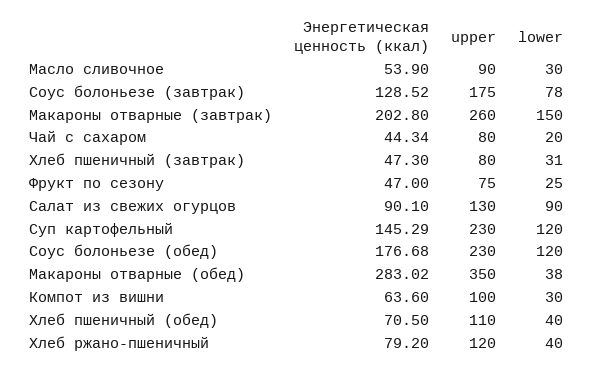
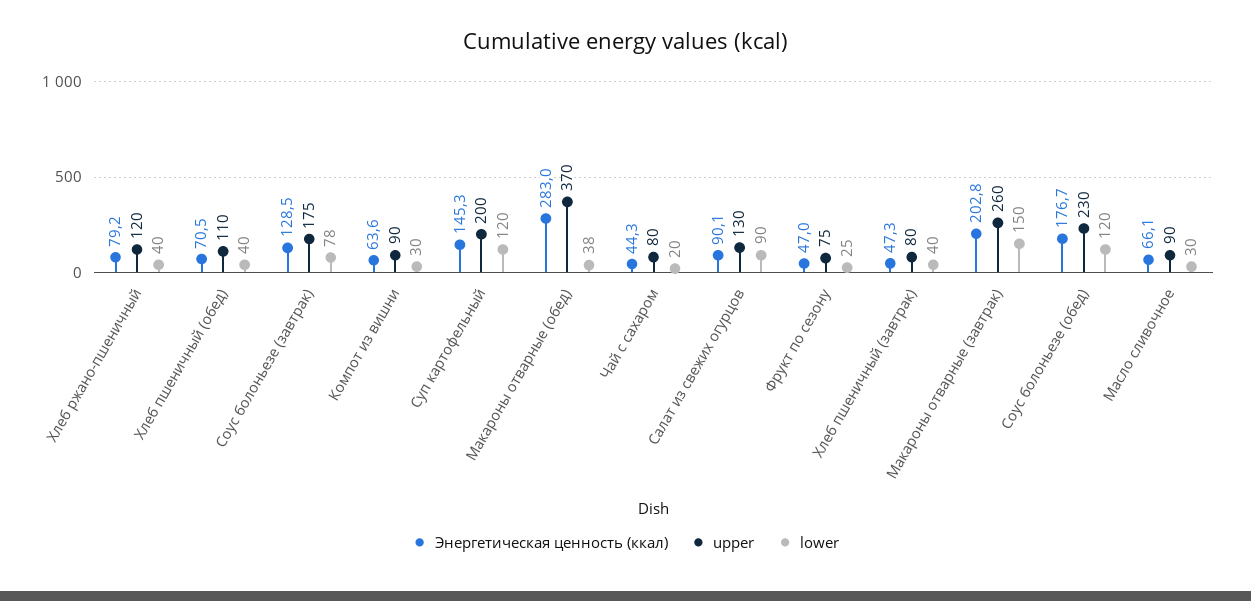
  {
    "Энергетическая ценность (ккал)": {
-     "Масло сливочное": 53.9,
+     "Масло сливочное": 66.1,
      "Соус болоньезе (завтрак)": 128.52,
      "Макароны отварные (завтрак)": 202.8,
      "Чай с сахаром": 44.34,
      "Хлеб пшеничный (завтрак)": 47.3,
      "Фрукт по сезону": 47,
      "Салат из свежих огурцов": 90.1,
      "Суп картофельный": 145.29,
      "Соус болоньезе (обед)": 176.68,
      "Макароны отварные (обед)": 283.02,
      "Компот из вишни": 63.6,
      "Хлеб пшеничный (обед)": 70.5,
      "Хлеб ржано-пшеничный": 79.2
    },
    "upper": {
      "Масло сливочное": 90,
      "Соус болоньезе (завтрак)": 175,
      "Макароны отварные (завтрак)": 260,
      "Чай с сахаром": 80,
      "Хлеб пшеничный (завтрак)": 80,
      "Фрукт по сезону": 75,
      "Салат из свежих огурцов": 130,
-     "Суп картофельный": 230,
+     "Суп картофельный": 200,
      "Соус болоньезе (обед)": 230,
-     "Макароны отварные (обед)": 350,
+     "Макароны отварные (обед)": 370,
-     "Компот из вишни": 100,
+     "Компот из вишни": 90,
      "Хлеб пшеничный (обед)": 110,
      "Хлеб ржано-пшеничный": 120
    },
    "lower": {
      "Масло сливочное": 30,
      "Соус болоньезе (завтрак)": 78,
      "Макароны отварные (завтрак)": 150,
      "Чай с сахаром": 20,
-     "Хлеб пшеничный (завтрак)": 31,
+     "Хлеб пшеничный (завтрак)": 40,
      "Фрукт по сезону": 25,
      "Салат из свежих огурцов": 90,
      "Суп картофельный": 120,
      "Соус болоньезе (обед)": 120,
      "Макароны отварные (обед)": 38,
      "Компот из вишни": 30,
      "Хлеб пшеничный (обед)": 40,
      "Хлеб ржано-пшеничный": 40
    }
  }

